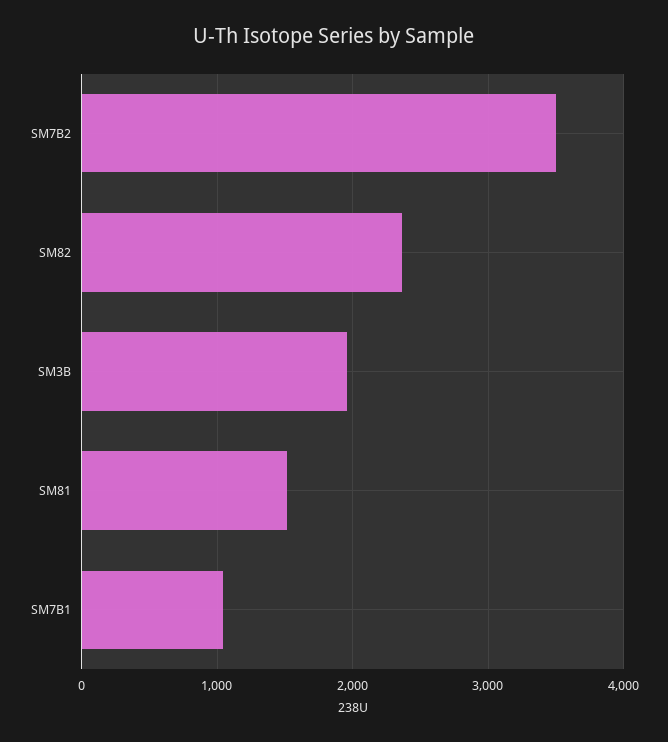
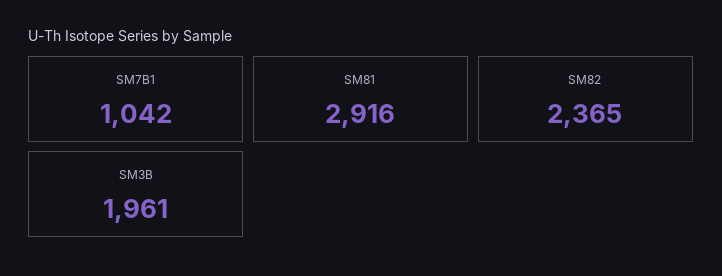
  {
-   "SM7B2": 3500,
    "SM82": 2365,
    "SM3B": 1961,
-   "SM81": 1500,
+   "SM81": 2916,
    "SM7B1": 1042
  }

